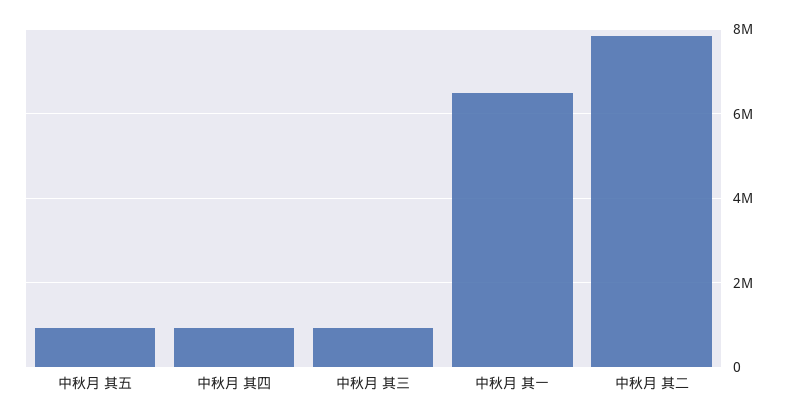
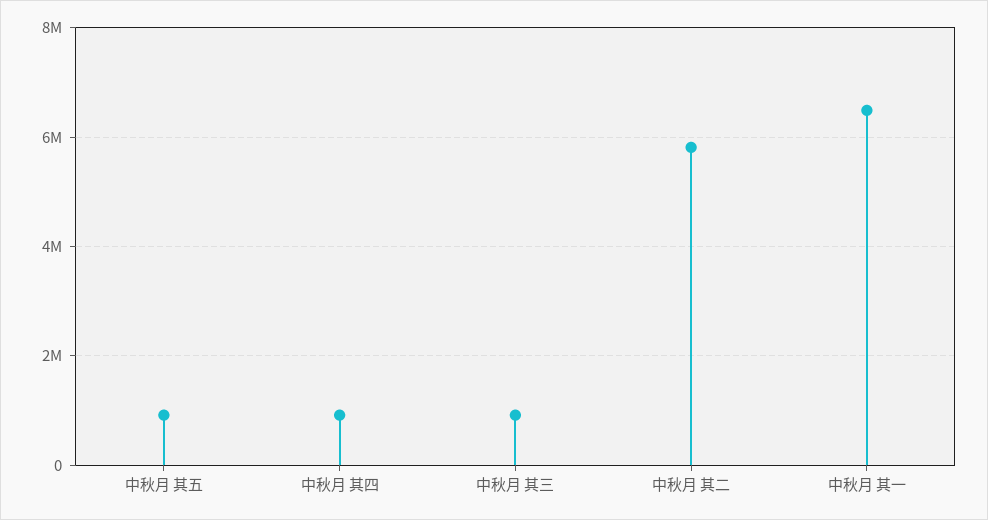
  {
    "中秋月 其五": 1000000,
    "中秋月 其四": 1000000,
    "中秋月 其三": 1000000,
    "中秋月 其一": 6400000,
-   "中秋月 其二": 7800000
+   "中秋月 其二": 5800000
  }

